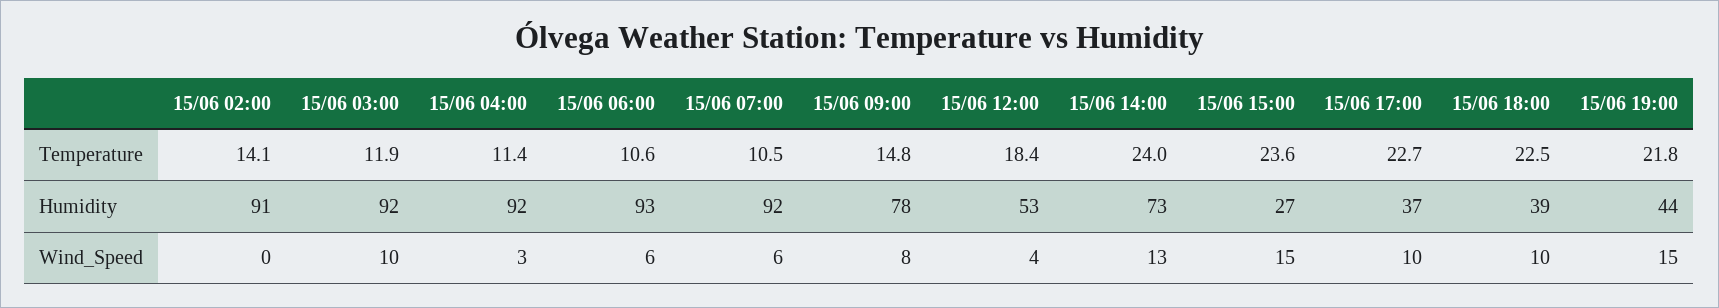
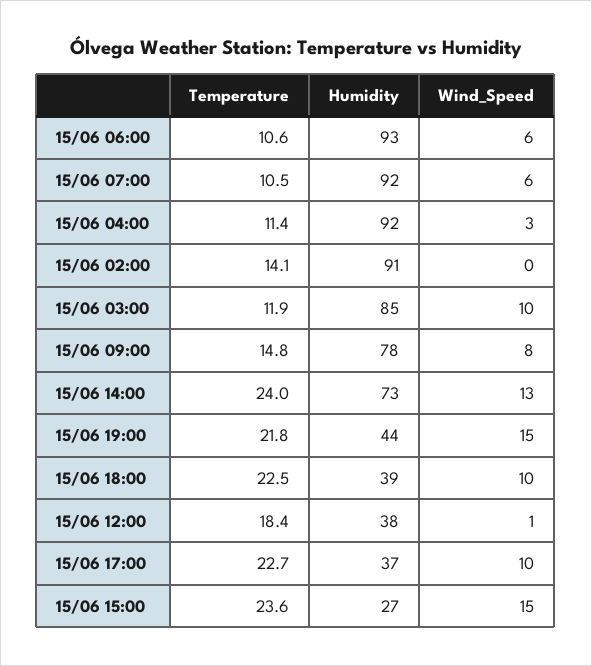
  {
    "15/06 02:00": {
      "Temperature": 14.1,
      "Humidity": 91,
      "Wind_Speed": 0
    },
    "15/06 03:00": {
      "Temperature": 11.9,
-     "Humidity": 92,
+     "Humidity": 85,
      "Wind_Speed": 10
    },
    "15/06 04:00": {
      "Temperature": 11.4,
      "Humidity": 92,
      "Wind_Speed": 3
    },
    "15/06 06:00": {
      "Temperature": 10.6,
      "Humidity": 93,
      "Wind_Speed": 6
    },
    "15/06 07:00": {
      "Temperature": 10.5,
      "Humidity": 92,
      "Wind_Speed": 6
    },
    "15/06 09:00": {
      "Temperature": 14.8,
      "Humidity": 78,
      "Wind_Speed": 8
    },
    "15/06 12:00": {
      "Temperature": 18.4,
-     "Humidity": 53,
+     "Humidity": 38,
-     "Wind_Speed": 4
+     "Wind_Speed": 1
    },
    "15/06 14:00": {
      "Temperature": 24,
      "Humidity": 73,
      "Wind_Speed": 13
    },
    "15/06 15:00": {
      "Temperature": 23.6,
      "Humidity": 27,
      "Wind_Speed": 15
    },
    "15/06 17:00": {
      "Temperature": 22.7,
      "Humidity": 37,
      "Wind_Speed": 10
    },
    "15/06 18:00": {
      "Temperature": 22.5,
      "Humidity": 39,
      "Wind_Speed": 10
    },
    "15/06 19:00": {
      "Temperature": 21.8,
      "Humidity": 44,
      "Wind_Speed": 15
    }
  }

